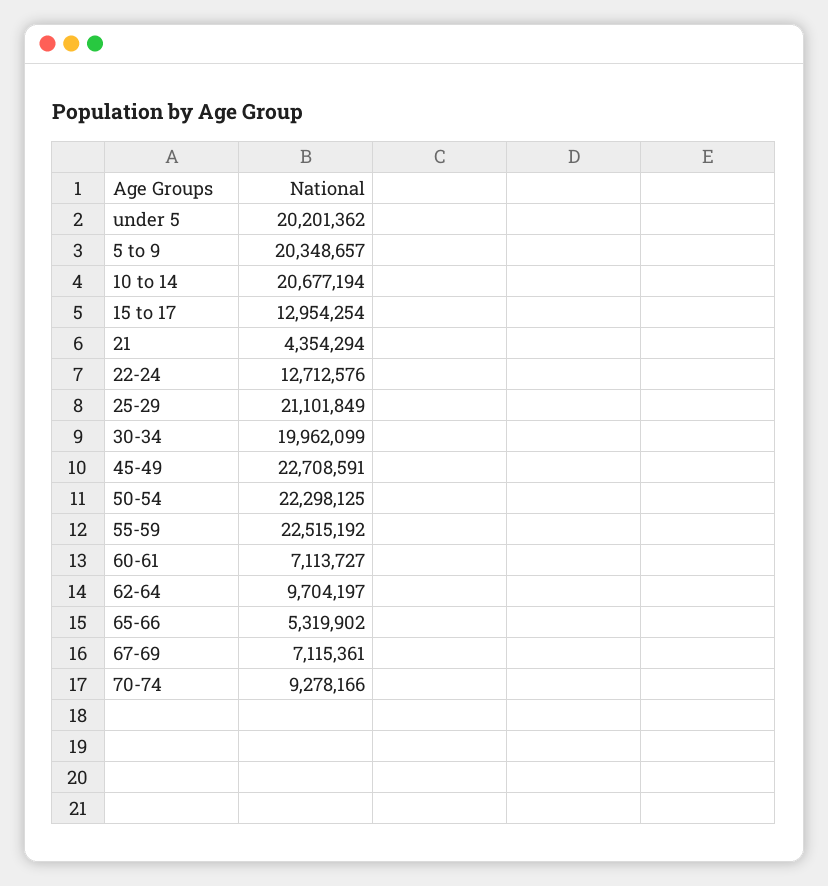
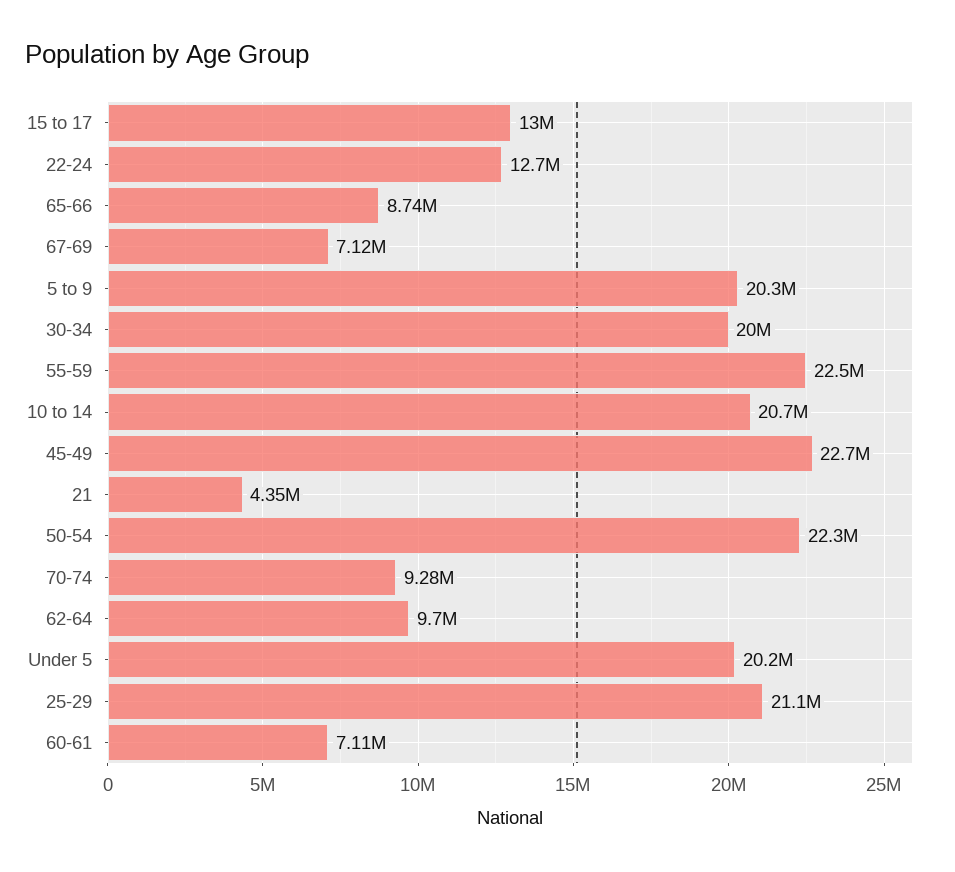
  {
    "under 5": 20201362,
    "5 to 9": 20348657,
    "10 to 14": 20677194,
    "15 to 17": 12954254,
    "21": 4354294,
    "22-24": 12712576,
    "25-29": 21101849,
    "30-34": 19962099,
    "45-49": 22708591,
    "50-54": 22298125,
    "55-59": 22515192,
    "60-61": 7113727,
    "62-64": 9704197,
-   "65-66": 5319902,
+   "65-66": 8740000,
    "67-69": 7115361,
    "70-74": 9278166
  }

